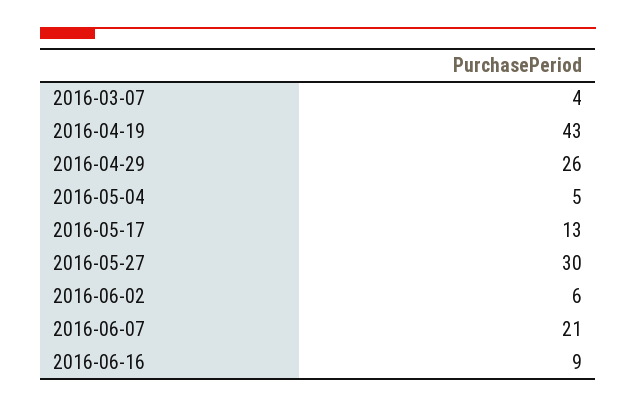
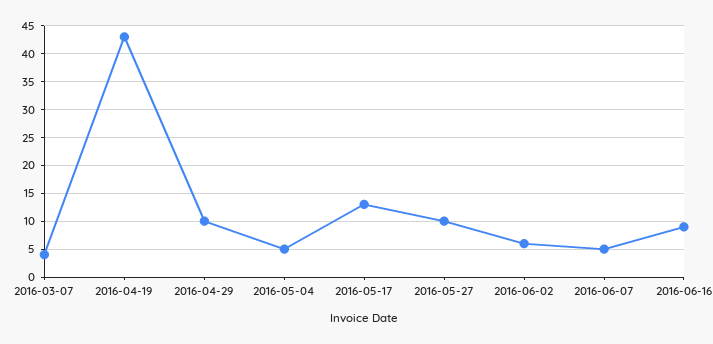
  {
    "2016-03-07": 4,
    "2016-04-19": 43,
-   "2016-04-29": 26,
+   "2016-04-29": 10,
    "2016-05-04": 5,
    "2016-05-17": 13,
-   "2016-05-27": 30,
+   "2016-05-27": 10,
    "2016-06-02": 6,
-   "2016-06-07": 21,
+   "2016-06-07": 5,
    "2016-06-16": 9
  }

